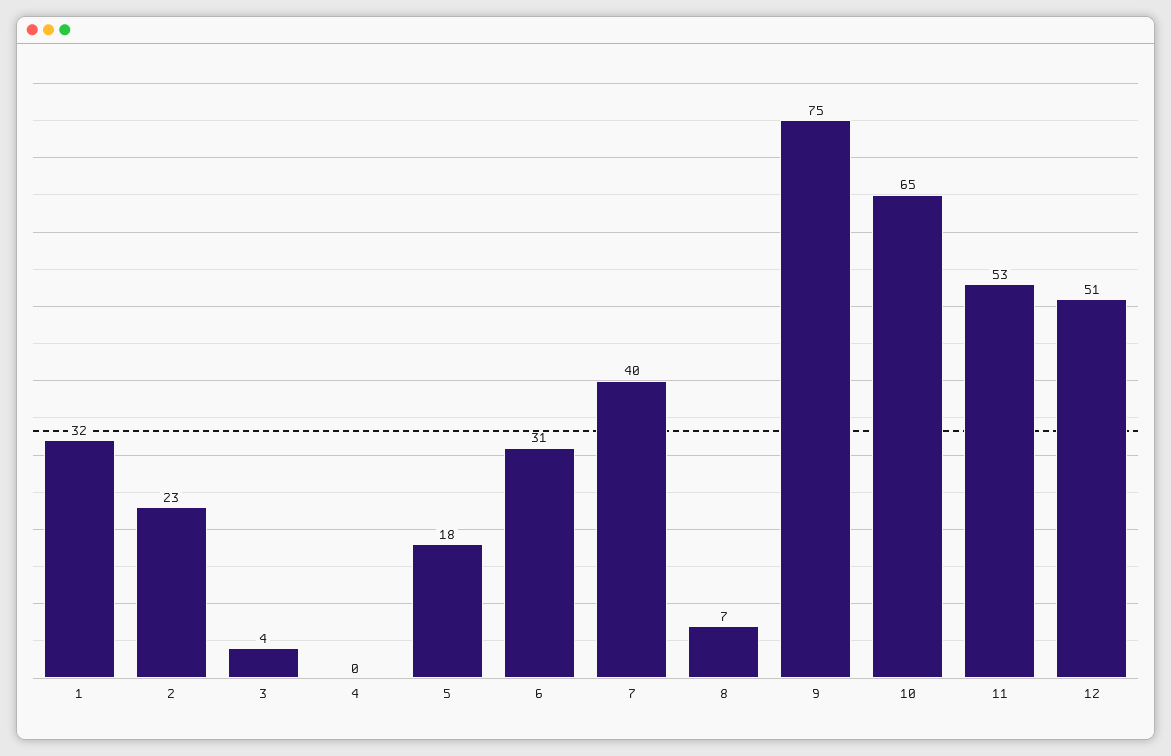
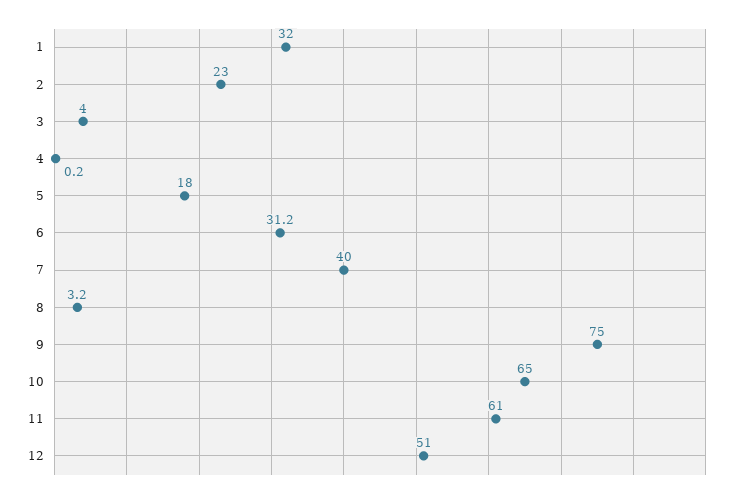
  {
    "1": 32,
    "2": 23,
    "3": 4,
    "4": 0.2,
    "5": 18,
    "6": 31.2,
    "7": 40,
-   "8": 7,
+   "8": 3.2,
    "9": 75,
    "10": 65,
-   "11": 53,
+   "11": 61,
    "12": 51
  }

